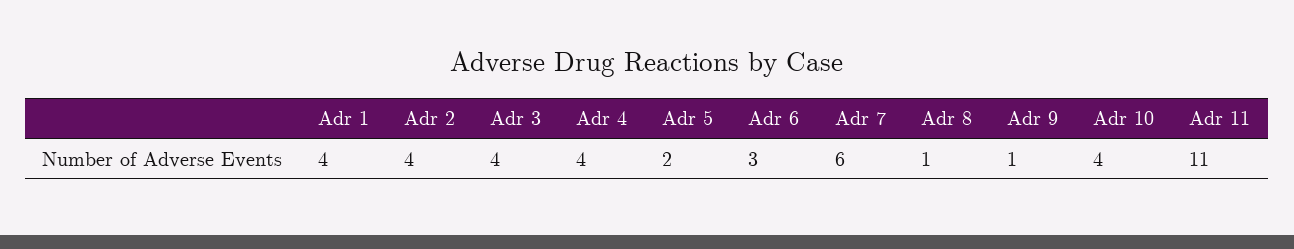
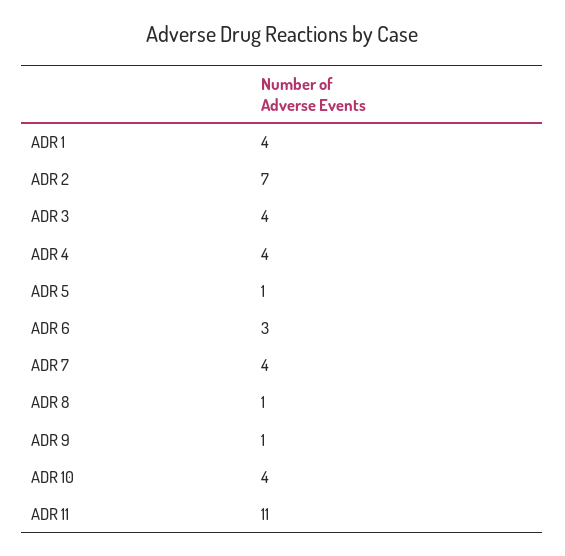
  {
    "Adr 1": 4,
-   "Adr 2": 4,
+   "Adr 2": 7,
    "Adr 3": 4,
    "Adr 4": 4,
-   "Adr 5": 2,
+   "Adr 5": 1,
    "Adr 6": 3,
-   "Adr 7": 6,
+   "Adr 7": 4,
    "Adr 8": 1,
    "Adr 9": 1,
    "Adr 10": 4,
    "Adr 11": 11
  }

